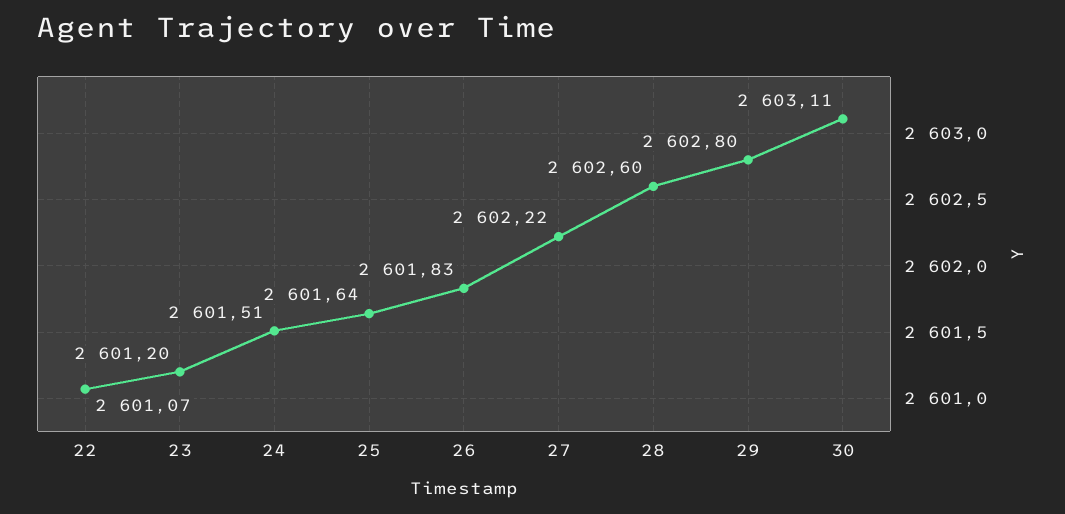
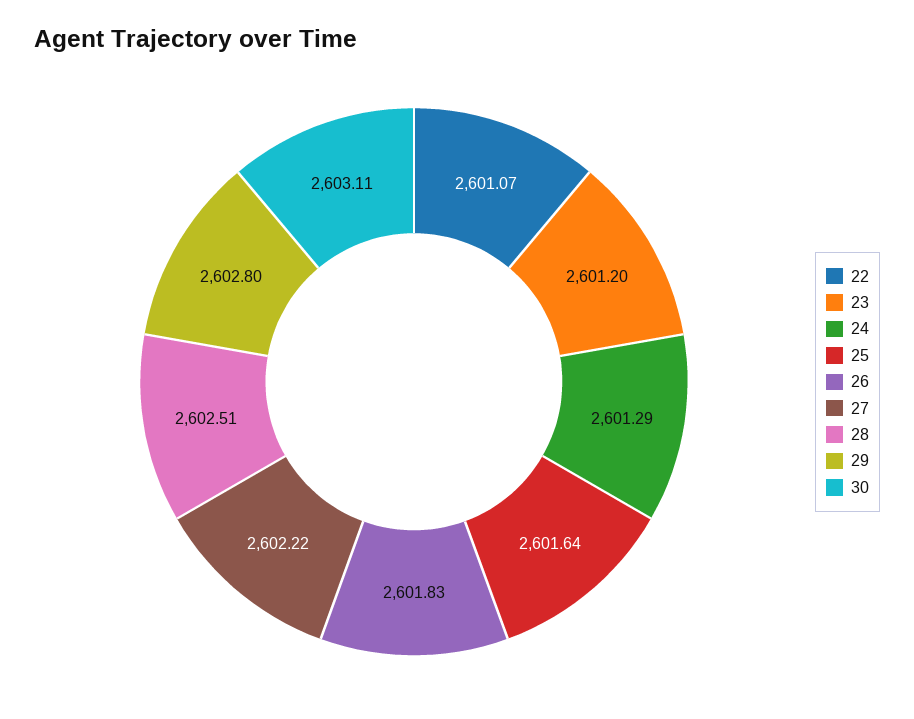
  {
    "22": 2601.07,
    "23": 2601.2,
-   "24": 2601.51,
+   "24": 2601.29,
    "25": 2601.64,
    "26": 2601.83,
    "27": 2602.22,
-   "28": 2602.6,
+   "28": 2602.51,
    "29": 2602.8,
    "30": 2603.11
  }

